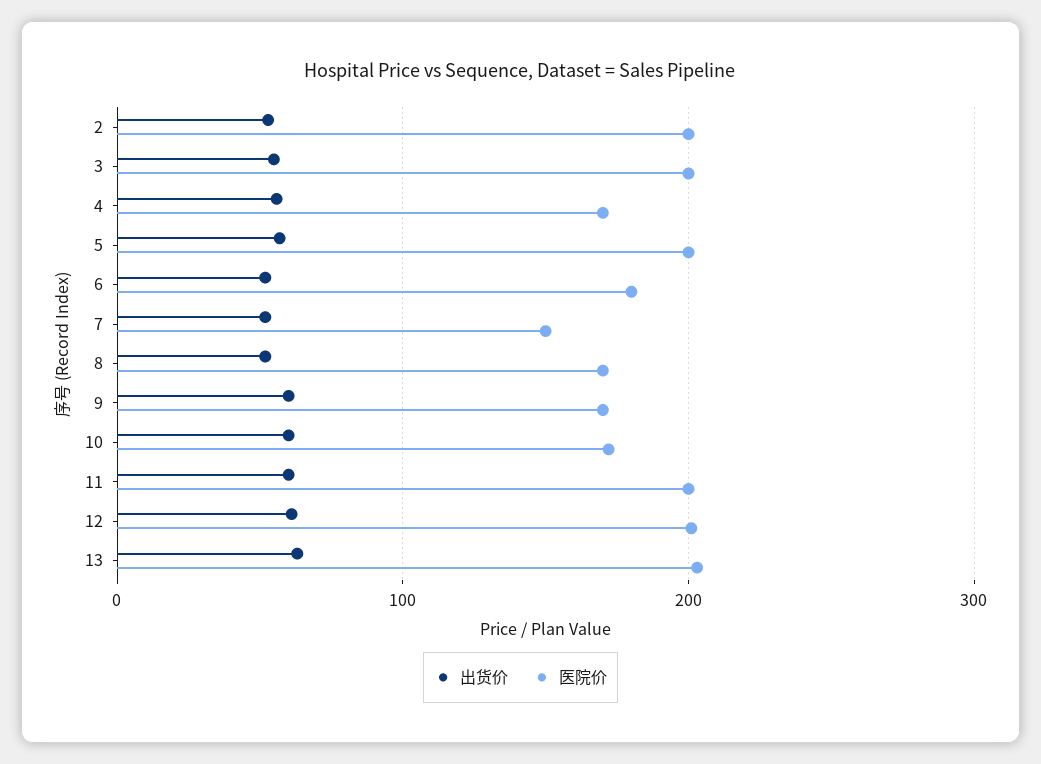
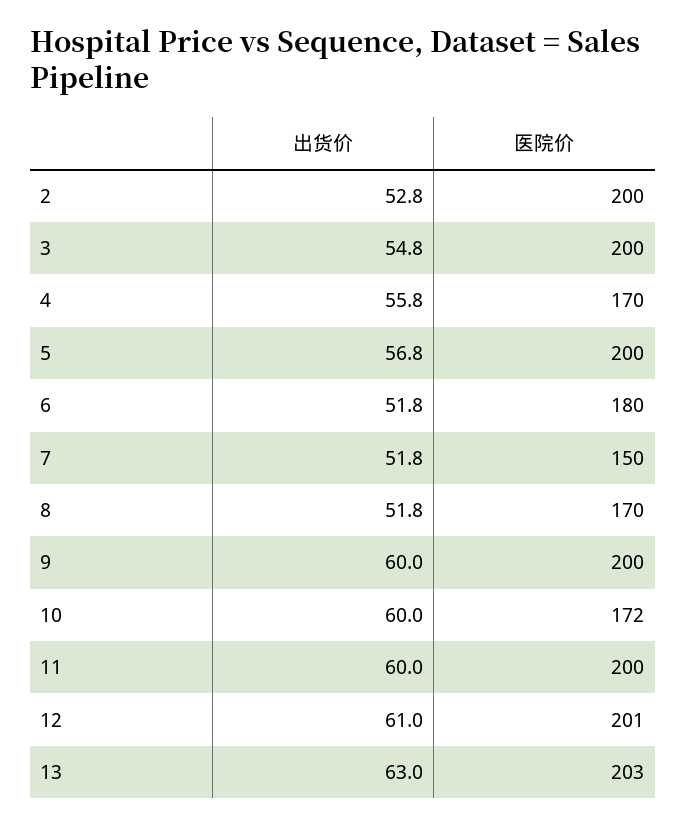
  {
    "出货价": {
      "2": 52.8,
      "3": 54.8,
      "4": 55.8,
      "5": 56.8,
      "6": 51.8,
      "7": 51.8,
      "8": 51.8,
      "9": 60,
      "10": 60,
      "11": 60,
      "12": 61,
      "13": 63
    },
    "医院价": {
      "2": 200,
      "3": 200,
      "4": 170,
      "5": 200,
      "6": 180,
      "7": 150,
      "8": 170,
-     "9": 170,
+     "9": 200,
      "10": 172,
      "11": 200,
      "12": 201,
      "13": 203
    }
  }

